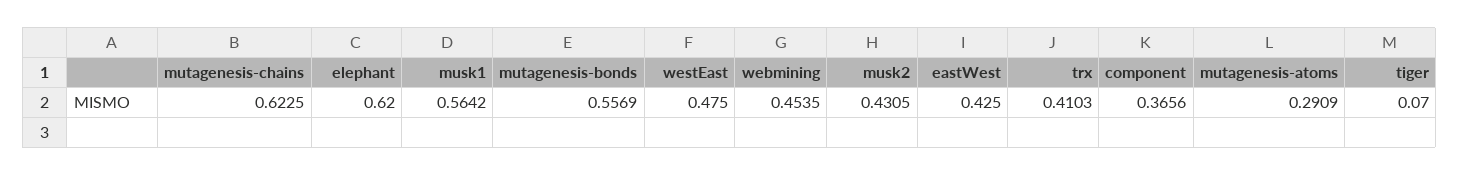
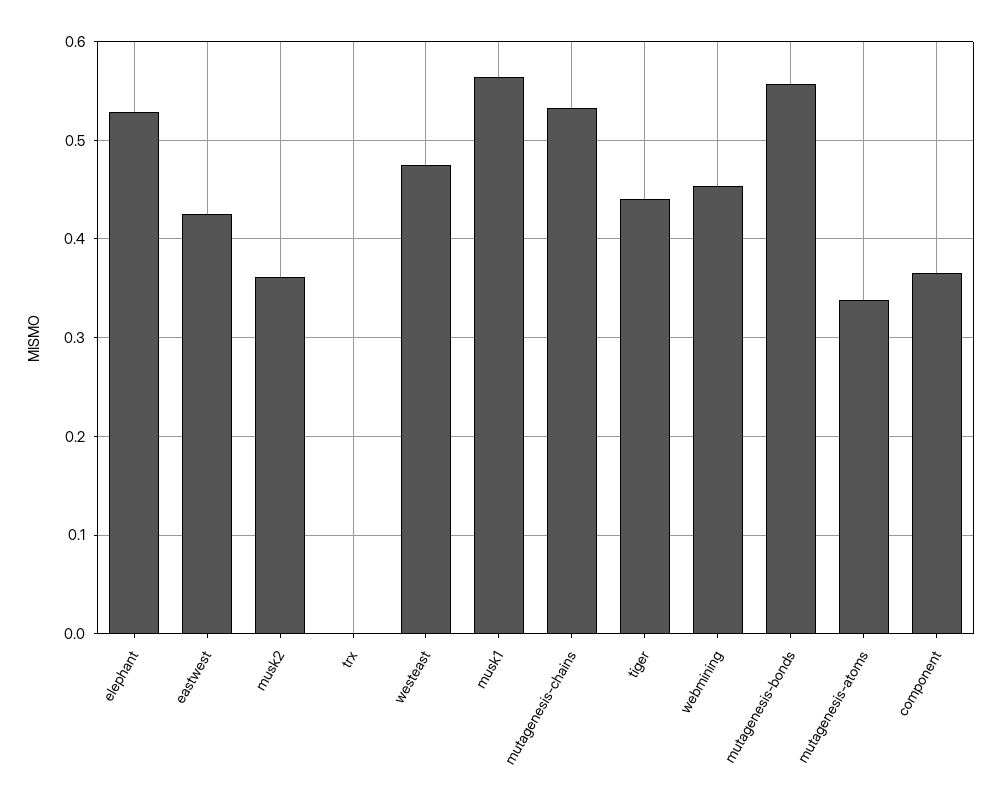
  {
-   "mutagenesis-chains": 0.6225,
+   "mutagenesis-chains": 0.53,
-   "elephant": 0.62,
+   "elephant": 0.53,
    "musk1": 0.5642,
    "mutagenesis-bonds": 0.5569,
    "westEast": 0.475,
    "webmining": 0.4535,
-   "musk2": 0.4305,
+   "musk2": 0.36,
    "eastWest": 0.425,
-   "trx": 0.4103,
+   "trx": 0,
    "component": 0.3656,
-   "mutagenesis-atoms": 0.2909,
+   "mutagenesis-atoms": 0.34,
-   "tiger": 0.07
+   "tiger": 0.44
  }

